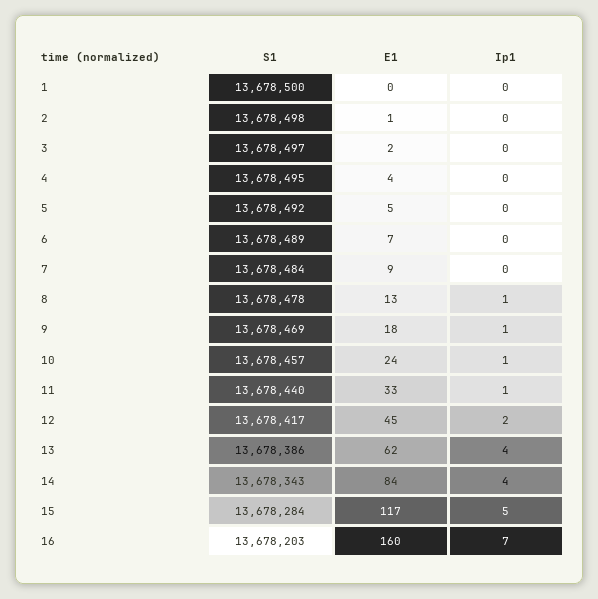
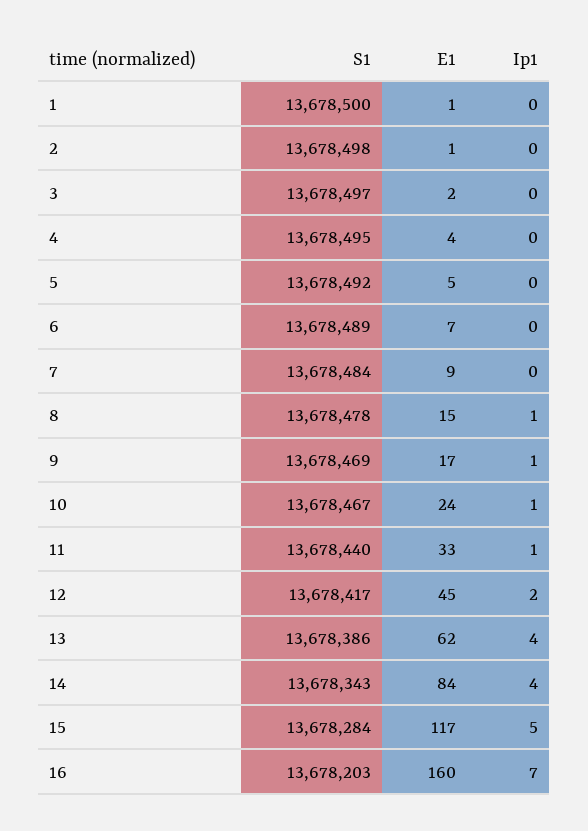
  {
    "S1": {
      "1": 13678500,
      "2": 13678498,
      "3": 13678497,
      "4": 13678495,
      "5": 13678492,
      "6": 13678489,
      "7": 13678484,
      "8": 13678478,
      "9": 13678469,
-     "10": 13678457,
+     "10": 13678467,
      "11": 13678440,
      "12": 13678417,
      "13": 13678386,
      "14": 13678343,
      "15": 13678284,
      "16": 13678203
    },
    "E1": {
-     "1": 0,
+     "1": 1,
      "2": 1,
      "3": 2,
      "4": 4,
      "5": 5,
      "6": 7,
      "7": 9,
-     "8": 13,
+     "8": 15,
-     "9": 18,
+     "9": 17,
      "10": 24,
      "11": 33,
      "12": 45,
      "13": 62,
      "14": 84,
      "15": 117,
      "16": 160
    },
    "Ip1": {
      "1": 0,
      "2": 0,
      "3": 0,
      "4": 0,
      "5": 0,
      "6": 0,
      "7": 0,
      "8": 1,
      "9": 1,
      "10": 1,
      "11": 1,
      "12": 2,
      "13": 4,
      "14": 4,
      "15": 5,
      "16": 7
    }
  }

